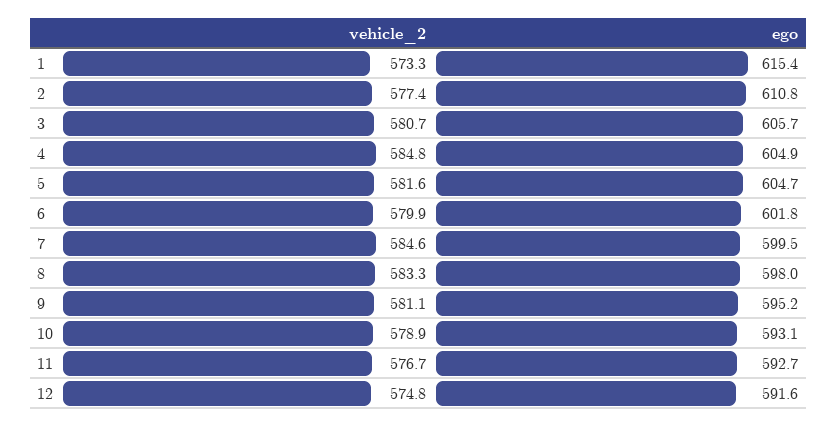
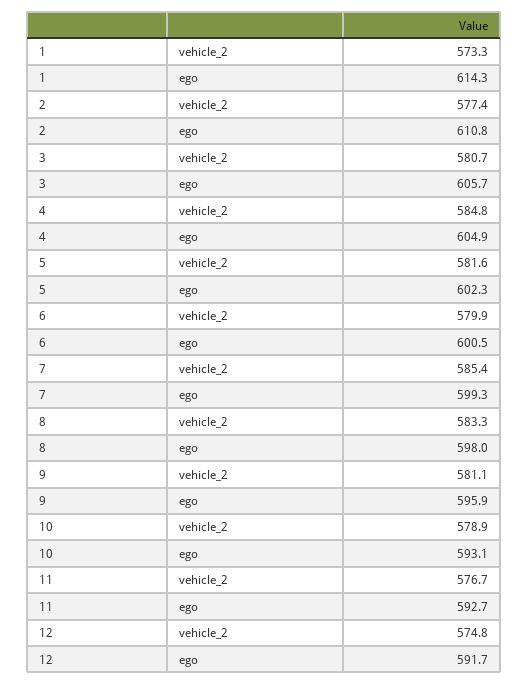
  {
    "vehicle_2": {
      "1": 573.3,
      "2": 577.4,
      "3": 580.7,
      "4": 584.8,
      "5": 581.6,
      "6": 579.9,
-     "7": 584.6,
+     "7": 585.4,
      "8": 583.3,
      "9": 581.1,
      "10": 578.9,
      "11": 576.7,
      "12": 574.8
    },
    "ego": {
-     "1": 615.4,
+     "1": 614.3,
      "2": 610.8,
      "3": 605.7,
      "4": 604.9,
-     "5": 604.7,
+     "5": 602.3,
-     "6": 601.8,
+     "6": 600.5,
-     "7": 599.5,
+     "7": 599.3,
      "8": 598,
-     "9": 595.2,
+     "9": 595.9,
      "10": 593.1,
      "11": 592.7,
-     "12": 591.6
+     "12": 591.7
    }
  }

